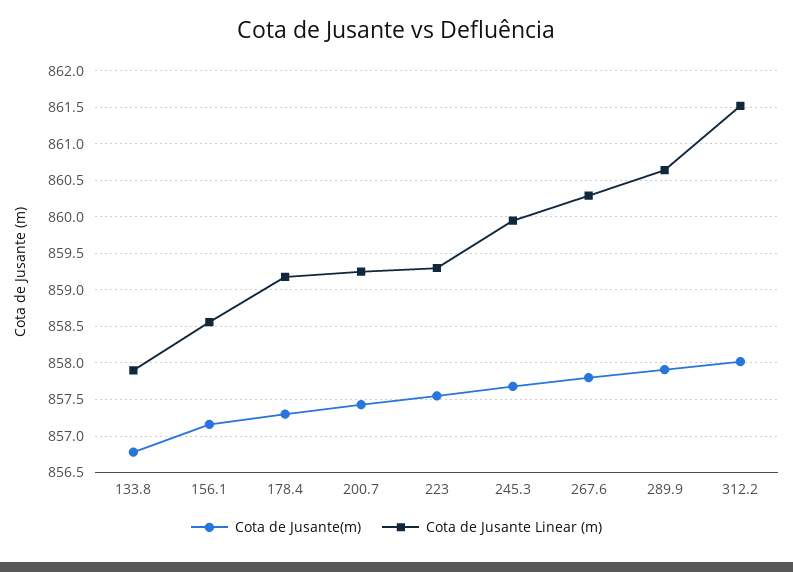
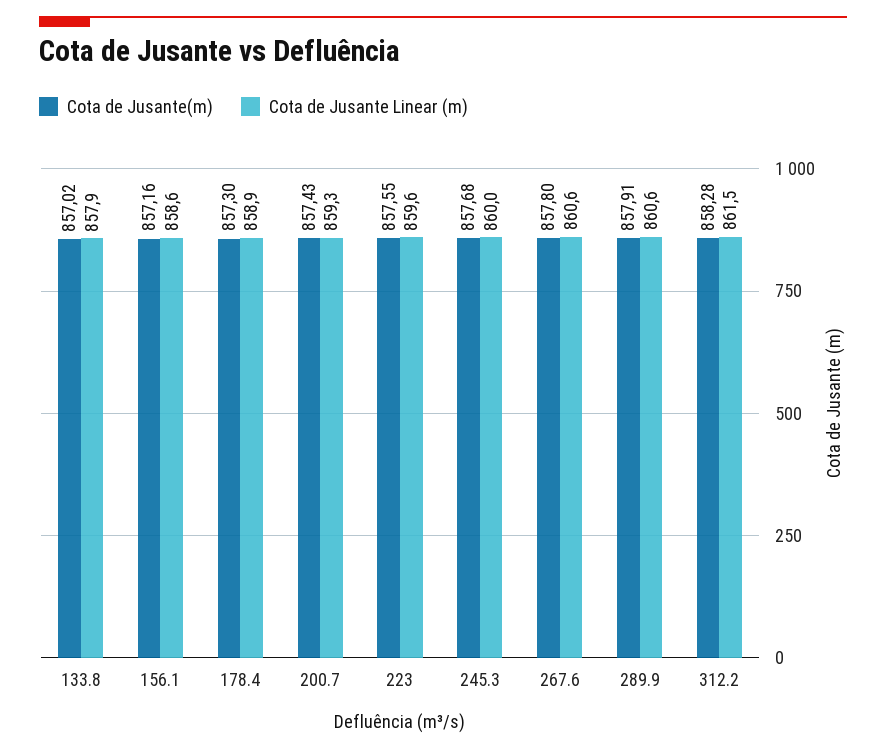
  {
    "Cota de Jusante(m)": {
-     "133.8": 856.8,
+     "133.8": 857.02,
      "156.1": 857.16,
      "178.4": 857.3,
      "200.7": 857.43,
      "223": 857.55,
      "245.3": 857.68,
      "267.6": 857.8,
      "289.9": 857.91,
-     "312.2": 858
+     "312.2": 858.28
    },
    "Cota de Jusante Linear (m)": {
      "133.8": 857.9,
      "156.1": 858.6,
-     "178.4": 859.2,
+     "178.4": 858.9,
      "200.7": 859.3,
-     "223": 859.3,
+     "223": 859.6,
      "245.3": 860,
-     "267.6": 860.3,
+     "267.6": 860.6,
      "289.9": 860.6,
      "312.2": 861.5
    }
  }

